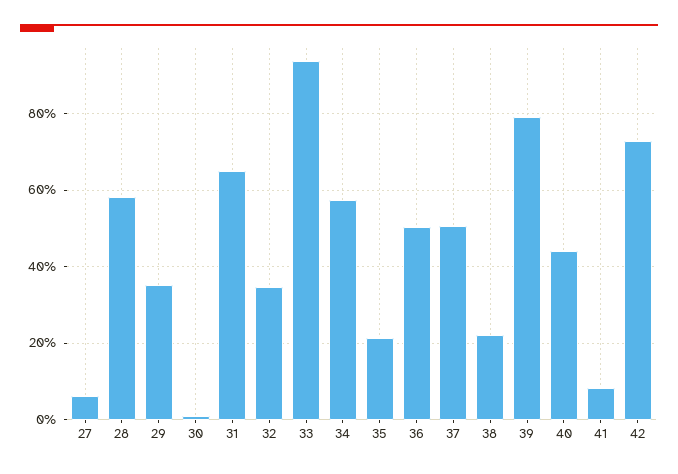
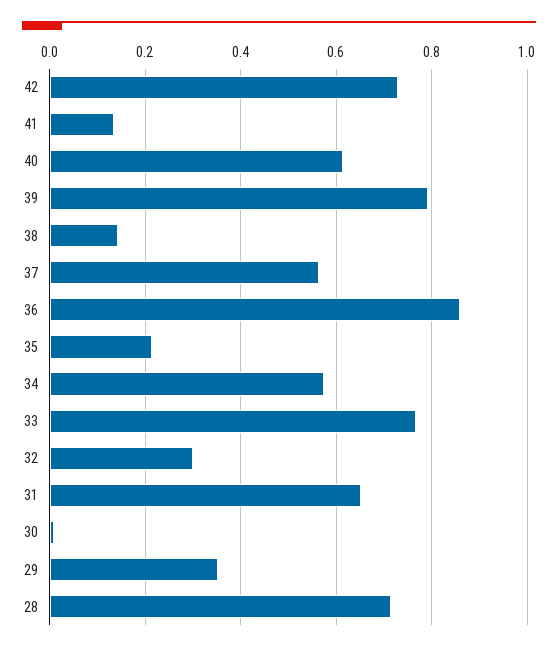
  {
-   "27": 0.06,
-   "28": 0.58,
+   "28": 0.72,
    "29": 0.36,
    "30": 0,
    "31": 0.66,
-   "32": 0.34,
+   "32": 0.3,
-   "33": 0.94,
+   "33": 0.76,
    "34": 0.58,
    "35": 0.22,
-   "36": 0.5,
+   "36": 0.86,
-   "37": 0.5,
+   "37": 0.56,
-   "38": 0.22,
+   "38": 0.14,
    "39": 0.8,
-   "40": 0.44,
+   "40": 0.62,
-   "41": 0.08,
+   "41": 0.14,
    "42": 0.72
  }

